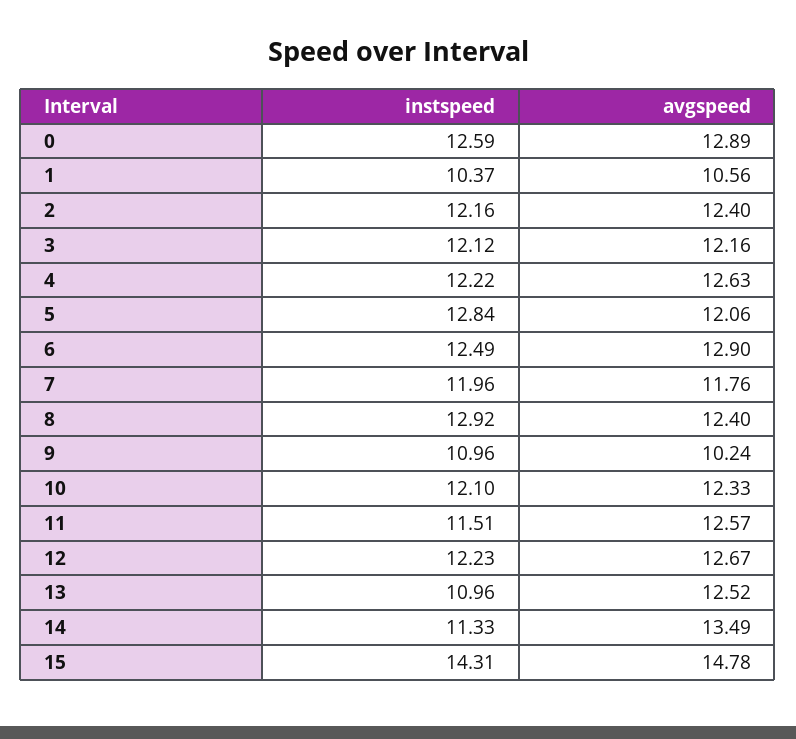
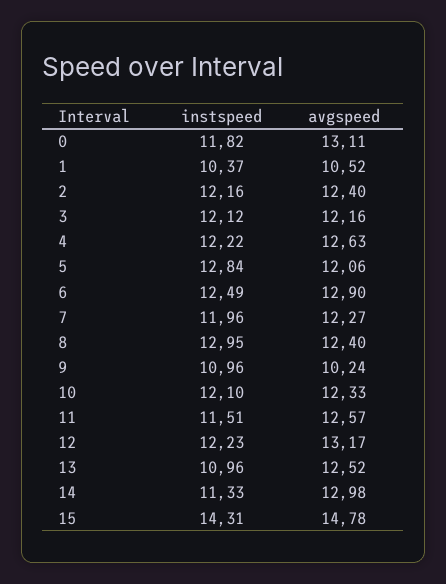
  {
    "instspeed": {
-     "0": 12.59,
+     "0": 11.82,
      "1": 10.37,
      "2": 12.16,
      "3": 12.12,
      "4": 12.22,
      "5": 12.84,
      "6": 12.49,
      "7": 11.96,
-     "8": 12.92,
+     "8": 12.95,
      "9": 10.96,
      "10": 12.1,
      "11": 11.51,
      "12": 12.23,
      "13": 10.96,
      "14": 11.33,
      "15": 14.31
    },
    "avgspeed": {
-     "0": 12.89,
+     "0": 13.11,
-     "1": 10.56,
+     "1": 10.52,
      "2": 12.4,
      "3": 12.16,
      "4": 12.63,
      "5": 12.06,
      "6": 12.9,
-     "7": 11.76,
+     "7": 12.27,
      "8": 12.4,
      "9": 10.24,
      "10": 12.33,
      "11": 12.57,
-     "12": 12.67,
+     "12": 13.17,
      "13": 12.52,
-     "14": 13.49,
+     "14": 12.98,
      "15": 14.78
    }
  }

